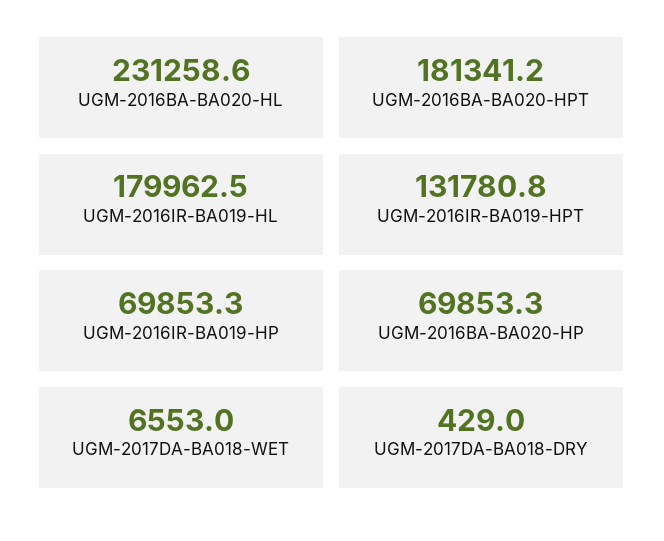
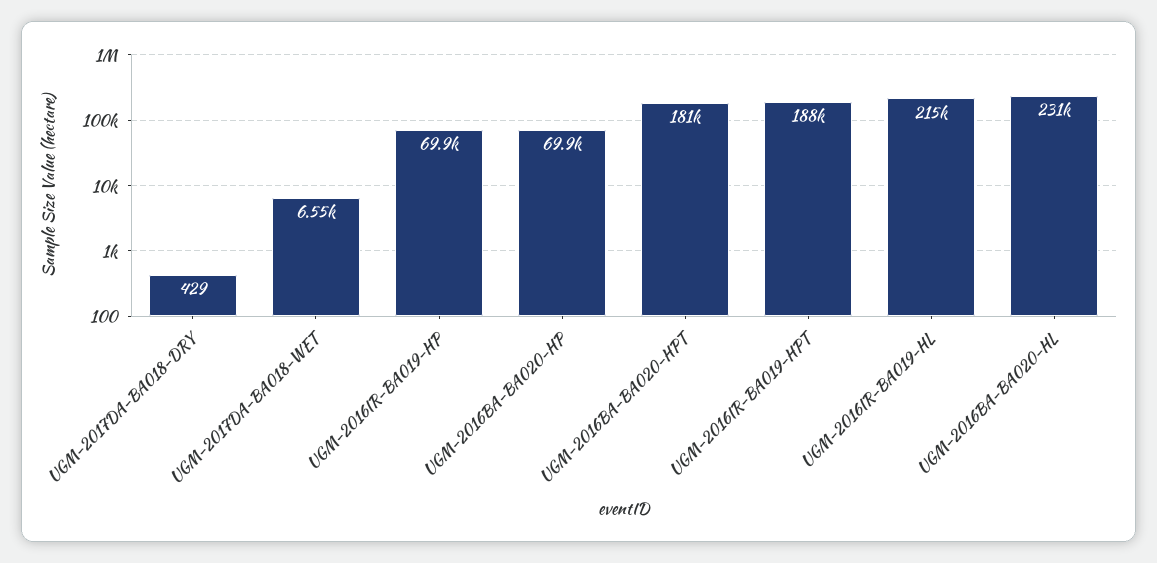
  {
    "UGM-2016BA-BA020-HL": 231258.6,
    "UGM-2016BA-BA020-HPT": 181341.2,
-   "UGM-2016IR-BA019-HL": 179962.5,
+   "UGM-2016IR-BA019-HL": 215000,
-   "UGM-2016IR-BA019-HPT": 131780.8,
+   "UGM-2016IR-BA019-HPT": 188000,
    "UGM-2016IR-BA019-HP": 69853.3,
    "UGM-2016BA-BA020-HP": 69853.3,
    "UGM-2017DA-BA018-WET": 6553,
    "UGM-2017DA-BA018-DRY": 429
  }

